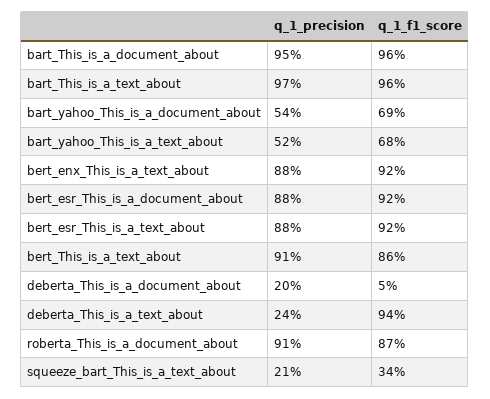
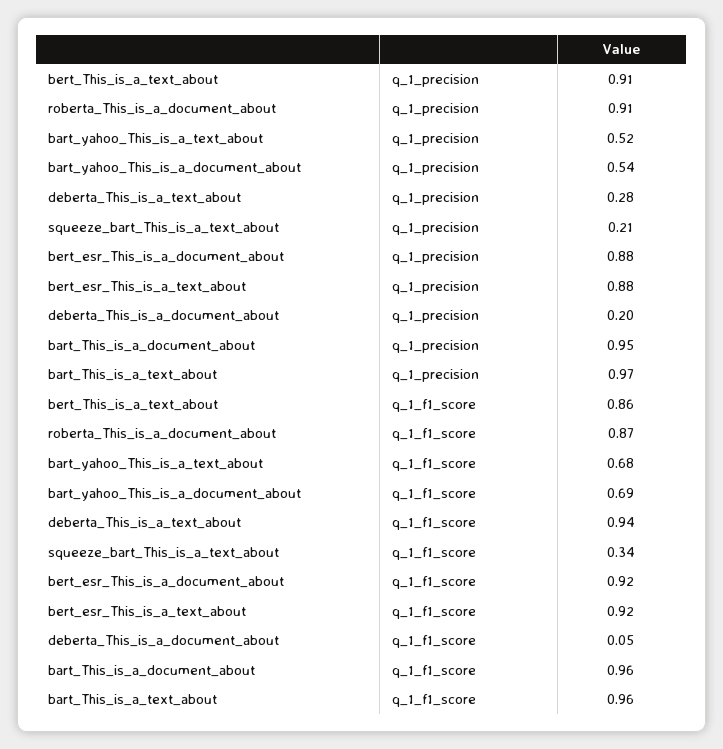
  {
    "q_1_precision": {
      "bart_This_is_a_document_about": 0.95,
      "bart_This_is_a_text_about": 0.97,
      "bart_yahoo_This_is_a_document_about": 0.54,
      "bart_yahoo_This_is_a_text_about": 0.52,
-     "bert_enx_This_is_a_text_about": 0.88,
      "bert_esr_This_is_a_document_about": 0.88,
      "bert_esr_This_is_a_text_about": 0.88,
      "bert_This_is_a_text_about": 0.91,
      "deberta_This_is_a_document_about": 0.2,
-     "deberta_This_is_a_text_about": 0.24,
+     "deberta_This_is_a_text_about": 0.28,
      "roberta_This_is_a_document_about": 0.91,
      "squeeze_bart_This_is_a_text_about": 0.21
    },
    "q_1_f1_score": {
      "bart_This_is_a_document_about": 0.96,
      "bart_This_is_a_text_about": 0.96,
      "bart_yahoo_This_is_a_document_about": 0.69,
      "bart_yahoo_This_is_a_text_about": 0.68,
-     "bert_enx_This_is_a_text_about": 0.92,
      "bert_esr_This_is_a_document_about": 0.92,
      "bert_esr_This_is_a_text_about": 0.92,
      "bert_This_is_a_text_about": 0.86,
      "deberta_This_is_a_document_about": 0.05,
      "deberta_This_is_a_text_about": 0.94,
      "roberta_This_is_a_document_about": 0.87,
      "squeeze_bart_This_is_a_text_about": 0.34
    }
  }

